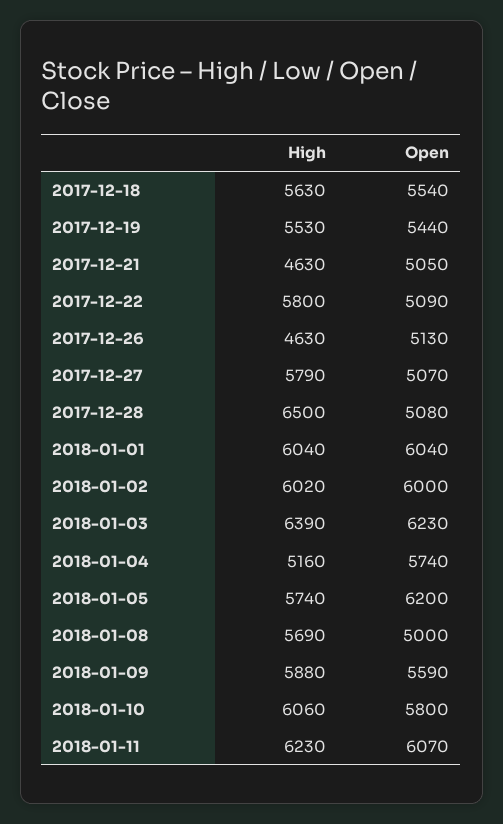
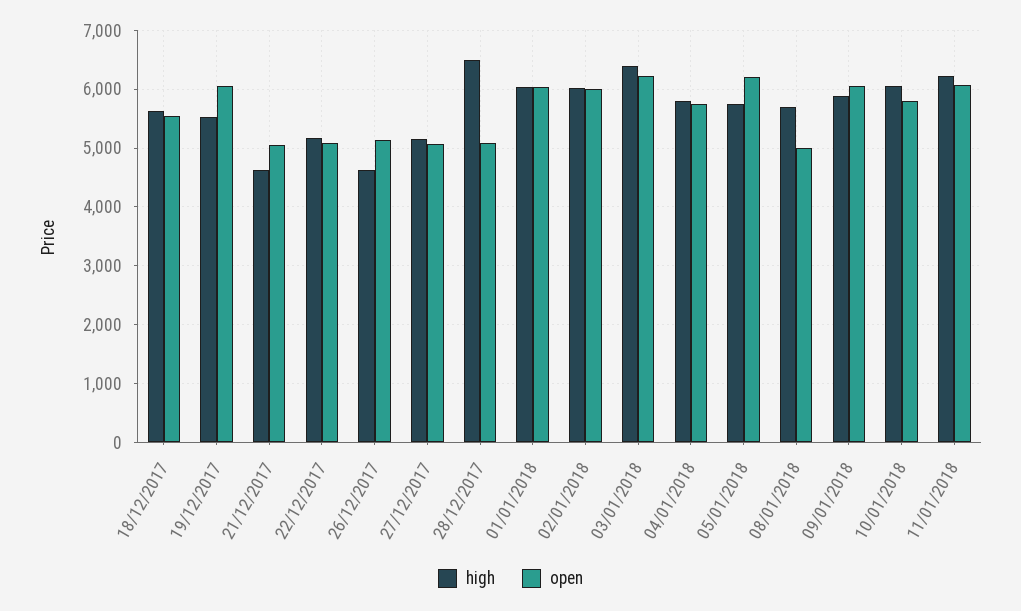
  {
    "High": {
      "2017-12-18": 5630,
      "2017-12-19": 5530,
      "2017-12-21": 4630,
-     "2017-12-22": 5800,
+     "2017-12-22": 5200,
      "2017-12-26": 4630,
-     "2017-12-27": 5790,
+     "2017-12-27": 5200,
      "2017-12-28": 6500,
      "2018-01-01": 6040,
      "2018-01-02": 6020,
      "2018-01-03": 6390,
-     "2018-01-04": 5160,
+     "2018-01-04": 5800,
      "2018-01-05": 5740,
      "2018-01-08": 5690,
      "2018-01-09": 5880,
      "2018-01-10": 6060,
      "2018-01-11": 6230
    },
    "Open": {
      "2017-12-18": 5540,
-     "2017-12-19": 5440,
+     "2017-12-19": 6000,
      "2017-12-21": 5050,
      "2017-12-22": 5090,
      "2017-12-26": 5130,
      "2017-12-27": 5070,
      "2017-12-28": 5080,
      "2018-01-01": 6040,
      "2018-01-02": 6000,
      "2018-01-03": 6230,
      "2018-01-04": 5740,
      "2018-01-05": 6200,
      "2018-01-08": 5000,
-     "2018-01-09": 5590,
+     "2018-01-09": 6000,
      "2018-01-10": 5800,
      "2018-01-11": 6070
    }
  }

